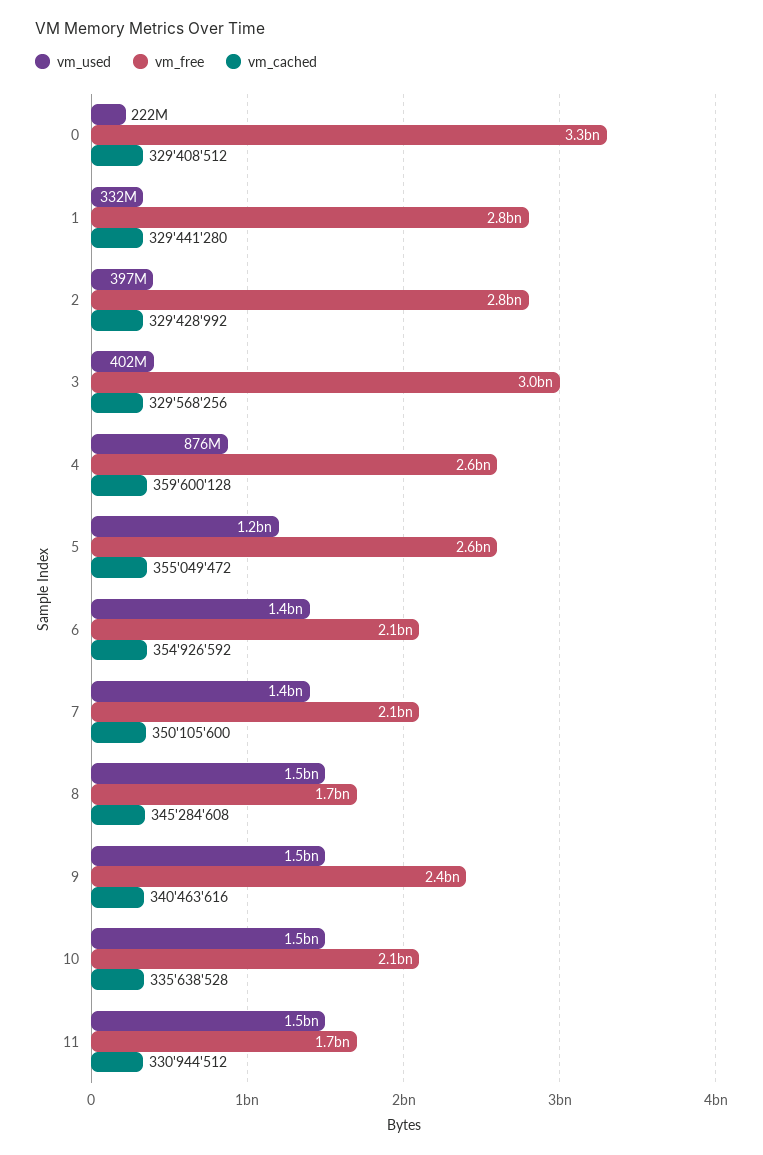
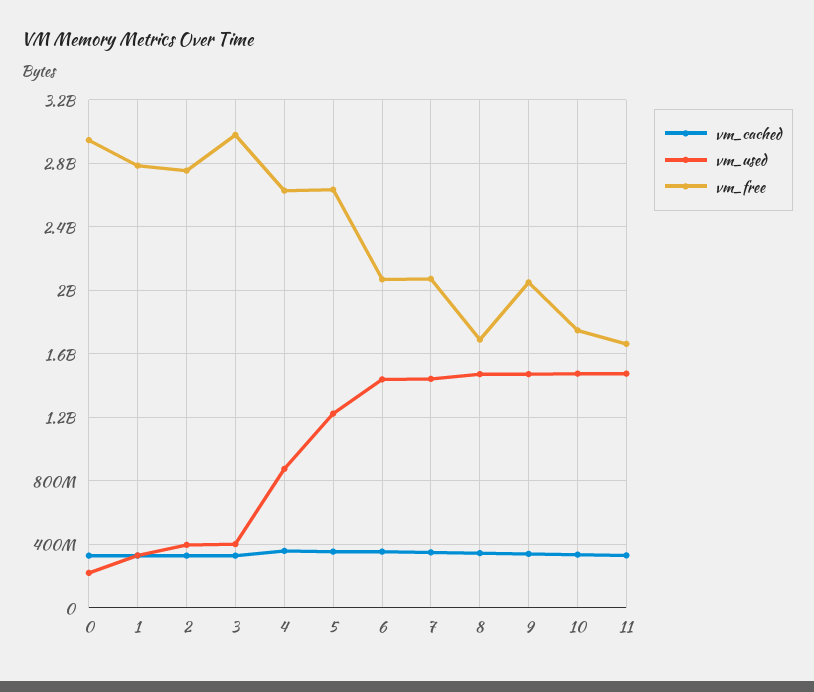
  {
    "vm_used": {
      "0": 222000000,
      "1": 332000000,
      "2": 397000000,
      "3": 402000000,
      "4": 876000000,
      "5": 1200000000,
      "6": 1400000000,
      "7": 1400000000,
      "8": 1500000000,
      "9": 1500000000,
      "10": 1500000000,
      "11": 1500000000
    },
    "vm_free": {
-     "0": 3300000000,
+     "0": 2950000000,
      "1": 2800000000,
      "2": 2800000000,
      "3": 3000000000,
      "4": 2600000000,
      "5": 2600000000,
      "6": 2100000000,
      "7": 2100000000,
      "8": 1700000000,
-     "9": 2400000000,
+     "9": 2050000000,
-     "10": 2100000000,
+     "10": 1750000000,
      "11": 1700000000
    },
    "vm_cached": {
      "0": 329408512,
      "1": 329441280,
      "2": 329428992,
      "3": 329568256,
      "4": 359600128,
      "5": 355049472,
      "6": 354926592,
      "7": 350105600,
      "8": 345284608,
      "9": 340463616,
      "10": 335638528,
      "11": 330944512
    }
  }

